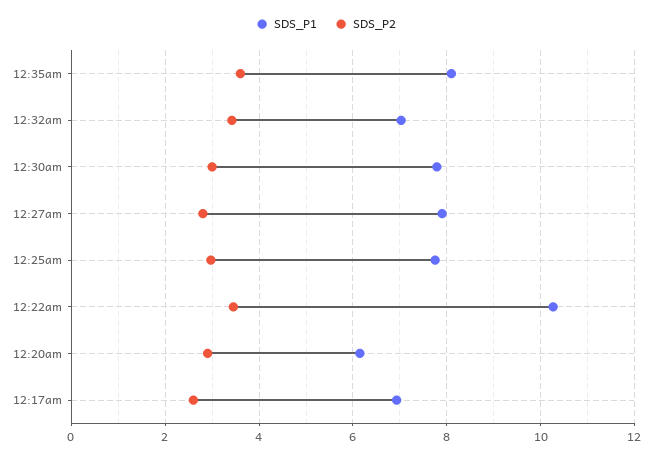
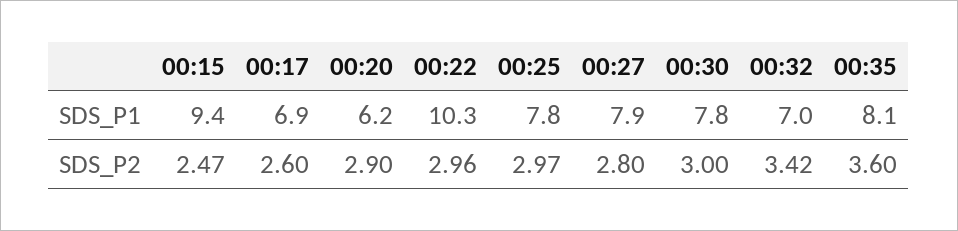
  {
    "SDS_P1": {
      "12:35am": 8.1,
      "12:32am": 7,
      "12:30am": 7.8,
      "12:27am": 7.9,
      "12:25am": 7.8,
      "12:22am": 10.3,
      "12:20am": 6.2,
-     "12:17am": 6.9
+     "12:17am": 6.9,
+     "00:15": 9.4
    },
    "SDS_P2": {
      "12:35am": 3.6,
      "12:32am": 3.42,
      "12:30am": 3,
      "12:27am": 2.8,
      "12:25am": 2.97,
-     "12:22am": 3.4,
+     "12:22am": 2.96,
      "12:20am": 2.9,
-     "12:17am": 2.6
+     "12:17am": 2.6,
+     "00:15": 2.47
    }
  }

